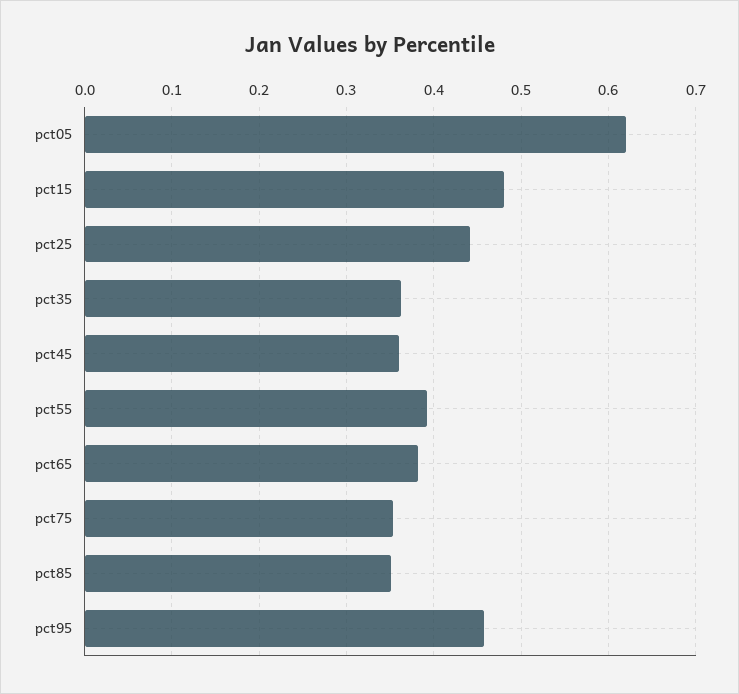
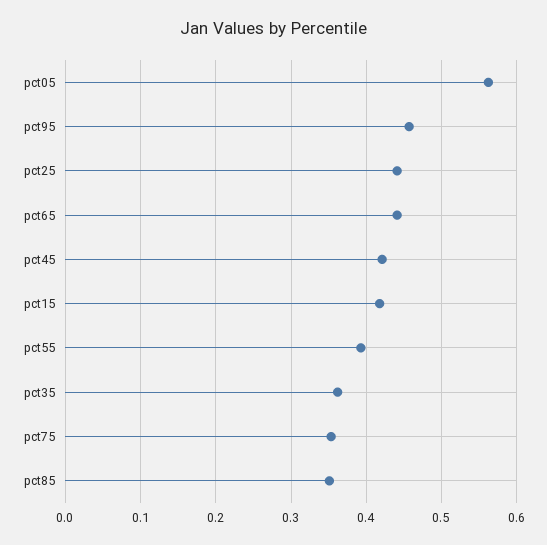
  {
-   "pct05": 0.62,
+   "pct05": 0.56,
-   "pct15": 0.48,
+   "pct15": 0.42,
    "pct25": 0.44,
    "pct35": 0.36,
-   "pct45": 0.36,
+   "pct45": 0.42,
    "pct55": 0.39,
-   "pct65": 0.38,
+   "pct65": 0.44,
    "pct75": 0.35,
    "pct85": 0.35,
    "pct95": 0.46
  }

